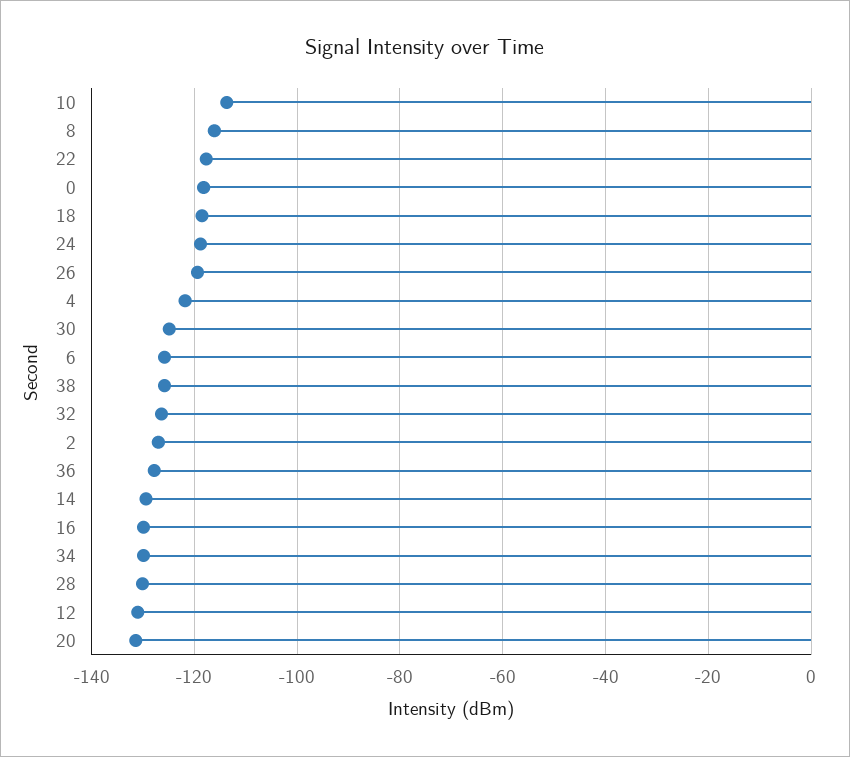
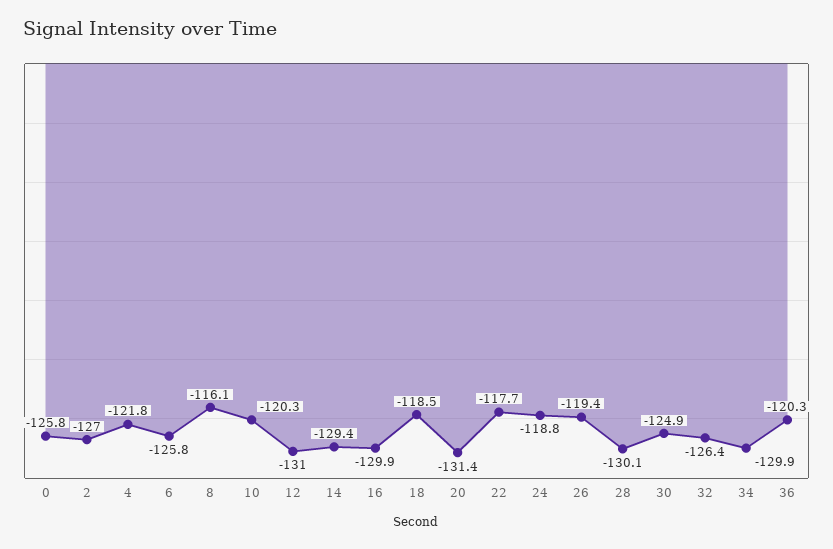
  {
-   "10": -114,
+   "10": -120.3,
    "8": -116.1,
    "22": -117.7,
-   "0": -118,
+   "0": -125.8,
    "18": -118.5,
    "24": -118.8,
    "26": -119.4,
    "4": -121.8,
    "30": -124.9,
    "6": -125.8,
-   "38": -126,
    "32": -126.4,
    "2": -127,
-   "36": -128,
+   "36": -120.3,
    "14": -129.4,
    "16": -129.9,
    "34": -129.9,
    "28": -130.1,
    "12": -131,
    "20": -131.4
  }

